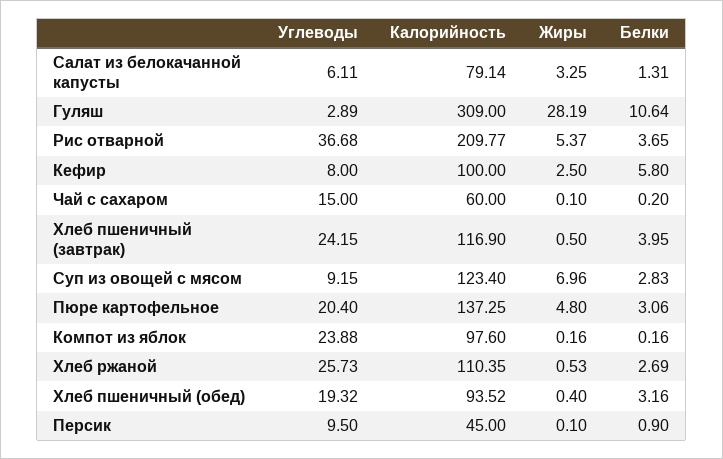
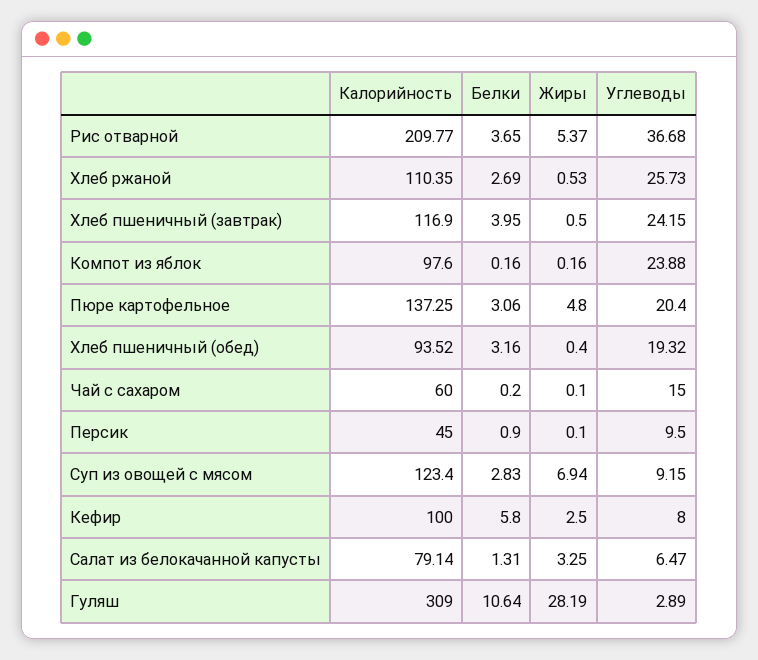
  {
    "Углеводы": {
-     "Салат из белокачанной капусты": 6.11,
+     "Салат из белокачанной капусты": 6.47,
      "Гуляш": 2.89,
      "Рис отварной": 36.68,
      "Кефир": 8,
      "Чай с сахаром": 15,
      "Хлеб пшеничный (завтрак)": 24.15,
      "Суп из овощей с мясом": 9.15,
      "Пюре картофельное": 20.4,
      "Компот из яблок": 23.88,
      "Хлеб ржаной": 25.73,
      "Хлеб пшеничный (обед)": 19.32,
      "Персик": 9.5
    },
    "Калорийность": {
      "Салат из белокачанной капусты": 79.14,
      "Гуляш": 309,
      "Рис отварной": 209.77,
      "Кефир": 100,
      "Чай с сахаром": 60,
      "Хлеб пшеничный (завтрак)": 116.9,
      "Суп из овощей с мясом": 123.4,
      "Пюре картофельное": 137.25,
      "Компот из яблок": 97.6,
      "Хлеб ржаной": 110.35,
      "Хлеб пшеничный (обед)": 93.52,
      "Персик": 45
    },
    "Жиры": {
      "Салат из белокачанной капусты": 3.25,
      "Гуляш": 28.19,
      "Рис отварной": 5.37,
      "Кефир": 2.5,
      "Чай с сахаром": 0.1,
      "Хлеб пшеничный (завтрак)": 0.5,
-     "Суп из овощей с мясом": 6.96,
+     "Суп из овощей с мясом": 6.94,
      "Пюре картофельное": 4.8,
      "Компот из яблок": 0.16,
      "Хлеб ржаной": 0.53,
      "Хлеб пшеничный (обед)": 0.4,
      "Персик": 0.1
    },
    "Белки": {
      "Салат из белокачанной капусты": 1.31,
      "Гуляш": 10.64,
      "Рис отварной": 3.65,
      "Кефир": 5.8,
      "Чай с сахаром": 0.2,
      "Хлеб пшеничный (завтрак)": 3.95,
      "Суп из овощей с мясом": 2.83,
      "Пюре картофельное": 3.06,
      "Компот из яблок": 0.16,
      "Хлеб ржаной": 2.69,
      "Хлеб пшеничный (обед)": 3.16,
      "Персик": 0.9
    }
  }

